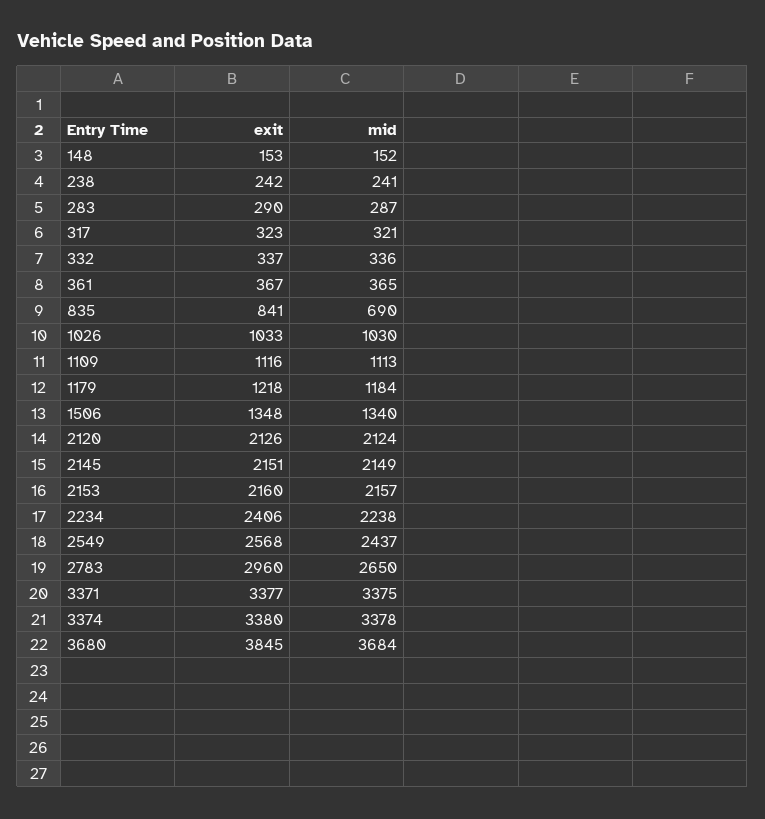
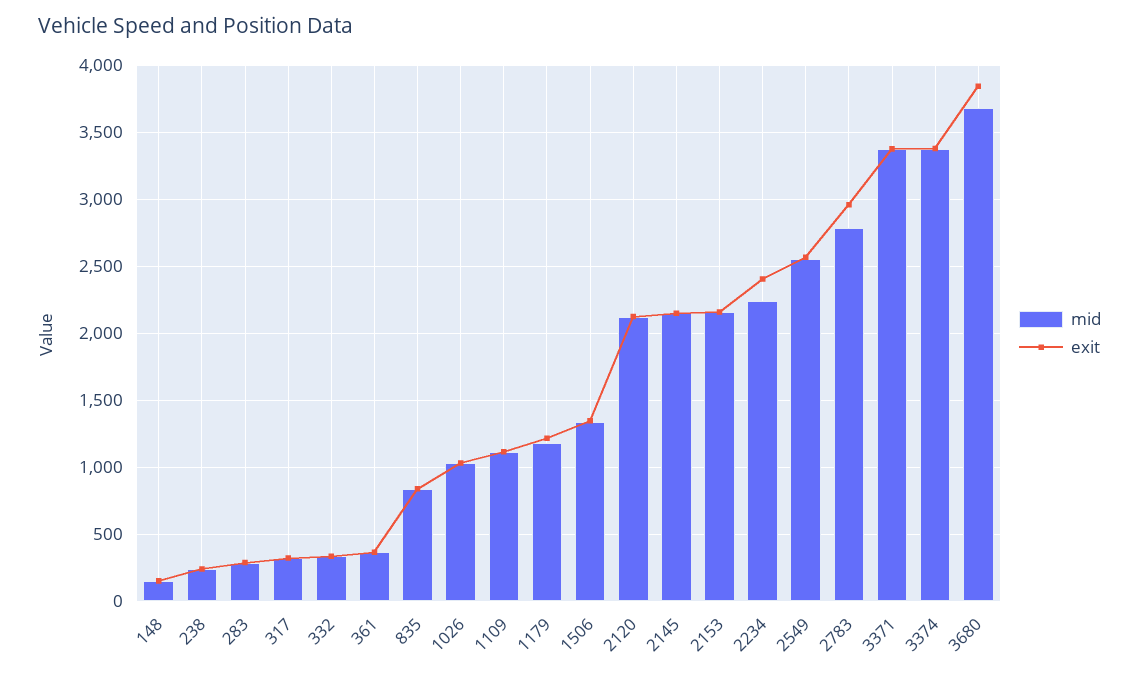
  {
    "exit": {
      "148": 153,
      "238": 242,
      "283": 290,
      "317": 323,
      "332": 337,
      "361": 367,
      "835": 841,
      "1026": 1033,
      "1109": 1116,
      "1179": 1218,
      "1506": 1348,
      "2120": 2126,
      "2145": 2151,
      "2153": 2160,
      "2234": 2406,
      "2549": 2568,
      "2783": 2960,
      "3371": 3377,
      "3374": 3380,
      "3680": 3845
    },
    "mid": {
      "148": 152,
      "238": 241,
      "283": 287,
      "317": 321,
      "332": 336,
      "361": 365,
-     "835": 690,
+     "835": 850,
      "1026": 1030,
      "1109": 1113,
      "1179": 1184,
      "1506": 1340,
      "2120": 2124,
      "2145": 2149,
      "2153": 2157,
      "2234": 2238,
-     "2549": 2437,
+     "2549": 2550,
-     "2783": 2650,
+     "2783": 2800,
      "3371": 3375,
      "3374": 3378,
      "3680": 3684
    }
  }

